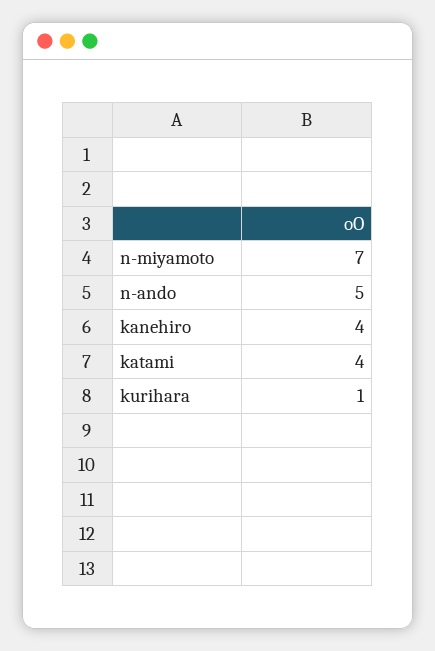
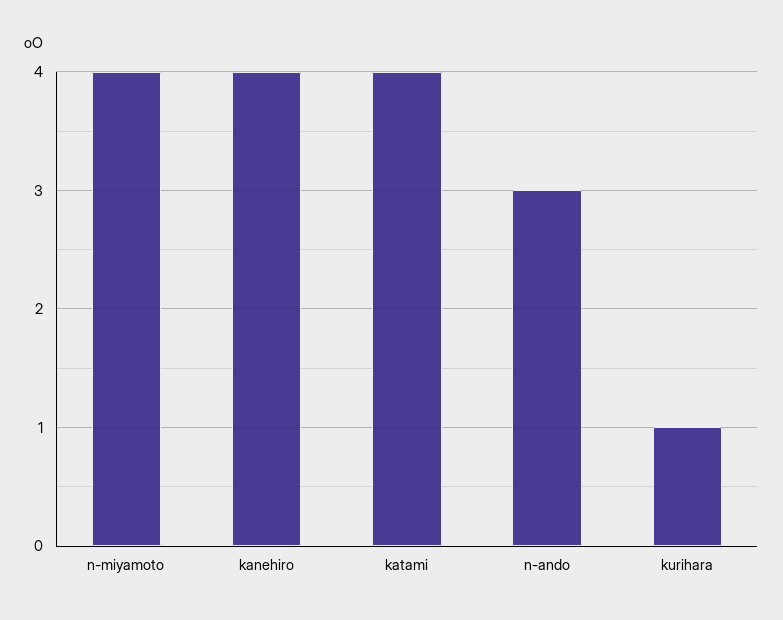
  {
-   "n-miyamoto": 7,
+   "n-miyamoto": 4,
-   "n-ando": 5,
+   "n-ando": 3,
    "kanehiro": 4,
    "katami": 4,
    "kurihara": 1
  }

